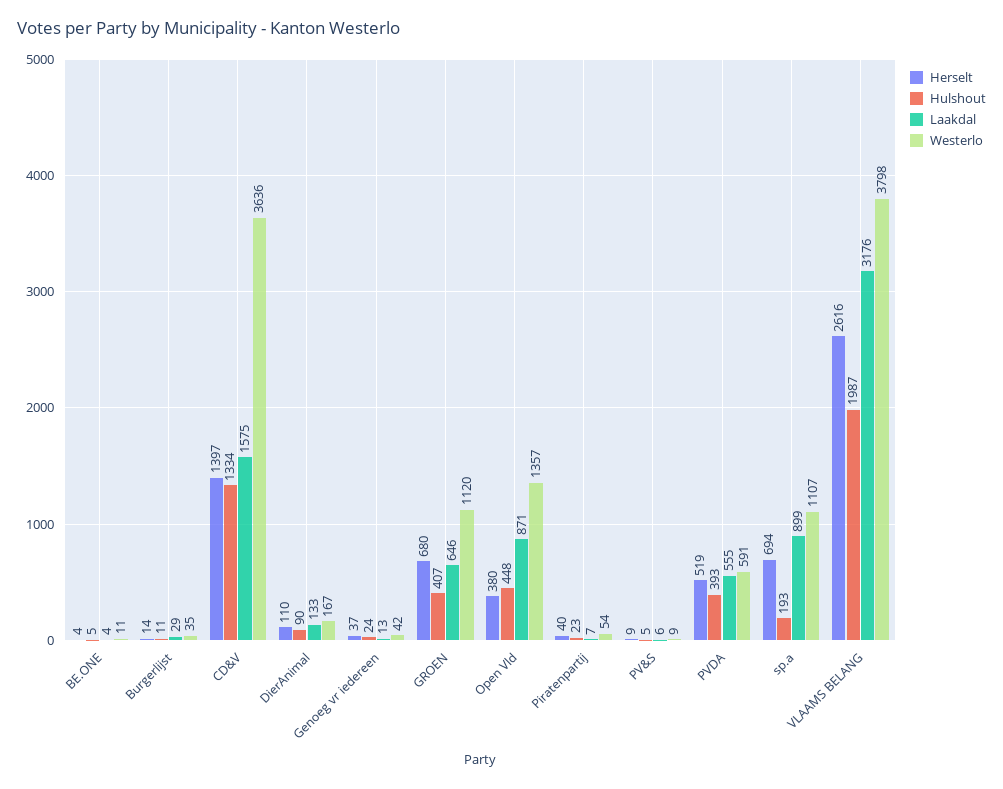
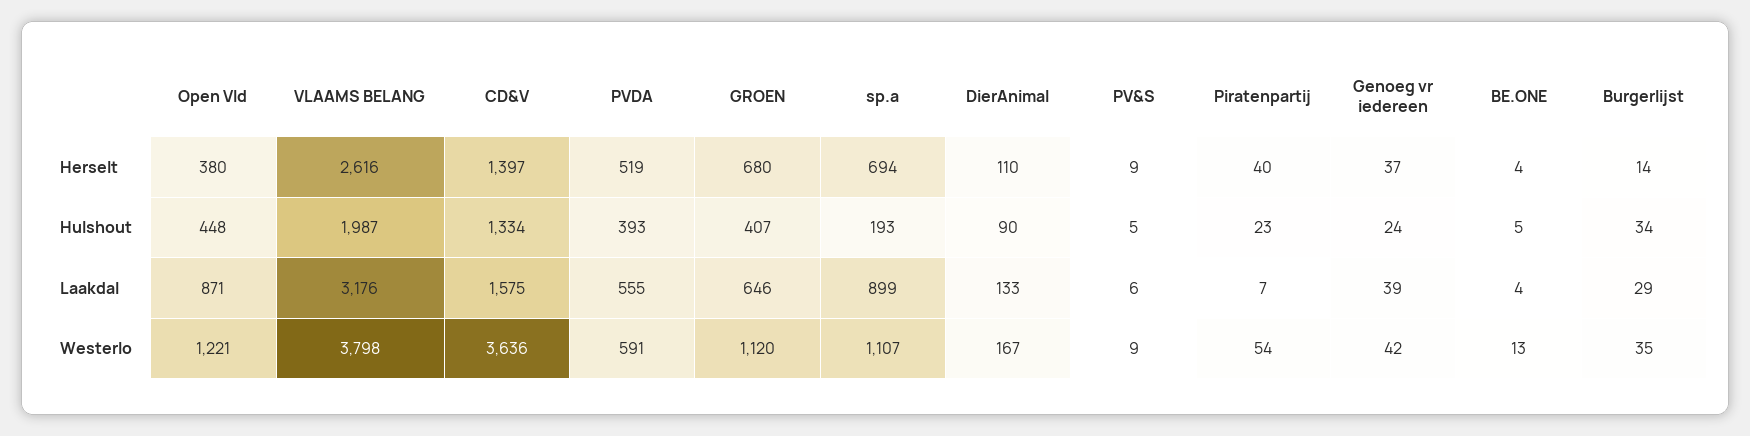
  {
    "Herselt": {
      "BE.ONE": 4,
      "Burgerlijst": 14,
      "CD&V": 1397,
      "DierAnimal": 110,
      "Genoeg vr iedereen": 37,
      "GROEN": 680,
      "Open Vld": 380,
      "Piratenpartij": 40,
      "PV&S": 9,
      "PVDA": 519,
      "sp.a": 694,
      "VLAAMS BELANG": 2616
    },
    "Hulshout": {
      "BE.ONE": 5,
-     "Burgerlijst": 11,
+     "Burgerlijst": 34,
      "CD&V": 1334,
      "DierAnimal": 90,
      "Genoeg vr iedereen": 24,
      "GROEN": 407,
      "Open Vld": 448,
      "Piratenpartij": 23,
      "PV&S": 5,
      "PVDA": 393,
      "sp.a": 193,
      "VLAAMS BELANG": 1987
    },
    "Laakdal": {
      "BE.ONE": 4,
      "Burgerlijst": 29,
      "CD&V": 1575,
      "DierAnimal": 133,
-     "Genoeg vr iedereen": 13,
+     "Genoeg vr iedereen": 39,
      "GROEN": 646,
      "Open Vld": 871,
      "Piratenpartij": 7,
      "PV&S": 6,
      "PVDA": 555,
      "sp.a": 899,
      "VLAAMS BELANG": 3176
    },
    "Westerlo": {
-     "BE.ONE": 11,
+     "BE.ONE": 13,
      "Burgerlijst": 35,
      "CD&V": 3636,
      "DierAnimal": 167,
      "Genoeg vr iedereen": 42,
      "GROEN": 1120,
-     "Open Vld": 1357,
+     "Open Vld": 1221,
      "Piratenpartij": 54,
      "PV&S": 9,
      "PVDA": 591,
      "sp.a": 1107,
      "VLAAMS BELANG": 3798
    }
  }

